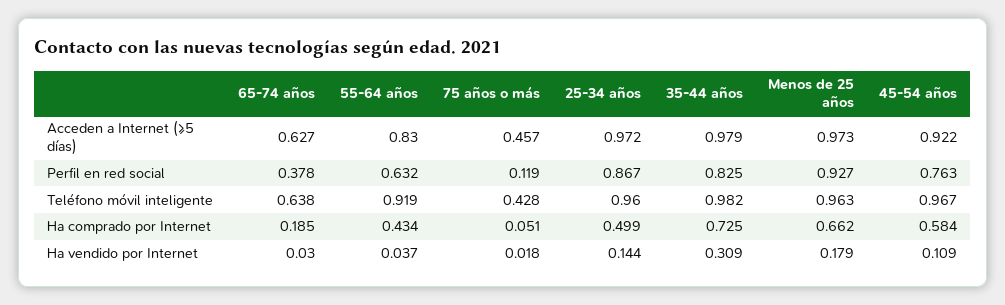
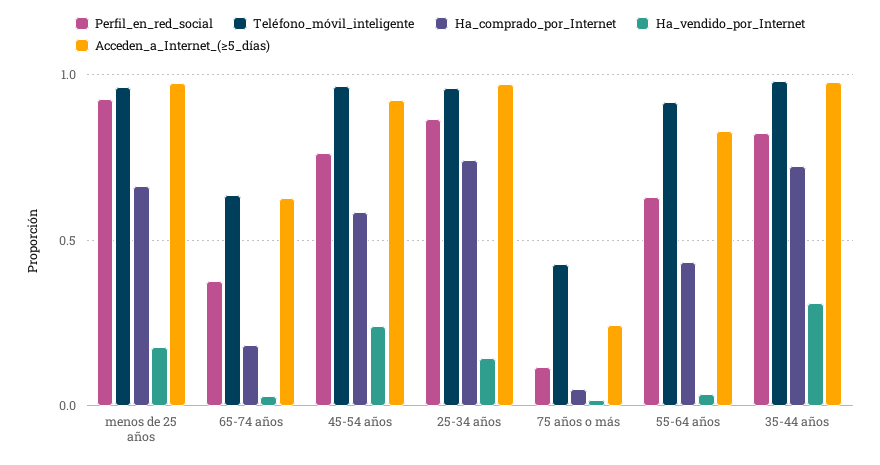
  {
    "Acceden a Internet (≥5 días)": {
      "65-74 años": 0.627,
      "55-64 años": 0.83,
-     "75 años o más": 0.457,
+     "75 años o más": 0.25,
      "25-34 años": 0.972,
      "35-44 años": 0.979,
      "Menos de 25 años": 0.973,
      "45-54 años": 0.922
    },
    "Perfil en red social": {
      "65-74 años": 0.378,
      "55-64 años": 0.632,
      "75 años o más": 0.119,
      "25-34 años": 0.867,
      "35-44 años": 0.825,
      "Menos de 25 años": 0.927,
      "45-54 años": 0.763
    },
    "Teléfono móvil inteligente": {
      "65-74 años": 0.638,
      "55-64 años": 0.919,
      "75 años o más": 0.428,
      "25-34 años": 0.96,
      "35-44 años": 0.982,
      "Menos de 25 años": 0.963,
      "45-54 años": 0.967
    },
    "Ha comprado por Internet": {
      "65-74 años": 0.185,
      "55-64 años": 0.434,
      "75 años o más": 0.051,
-     "25-34 años": 0.499,
+     "25-34 años": 0.75,
      "35-44 años": 0.725,
      "Menos de 25 años": 0.662,
      "45-54 años": 0.584
    },
    "Ha vendido por Internet": {
      "65-74 años": 0.03,
      "55-64 años": 0.037,
      "75 años o más": 0.018,
      "25-34 años": 0.144,
      "35-44 años": 0.309,
      "Menos de 25 años": 0.179,
-     "45-54 años": 0.109
+     "45-54 años": 0.25
    }
  }

